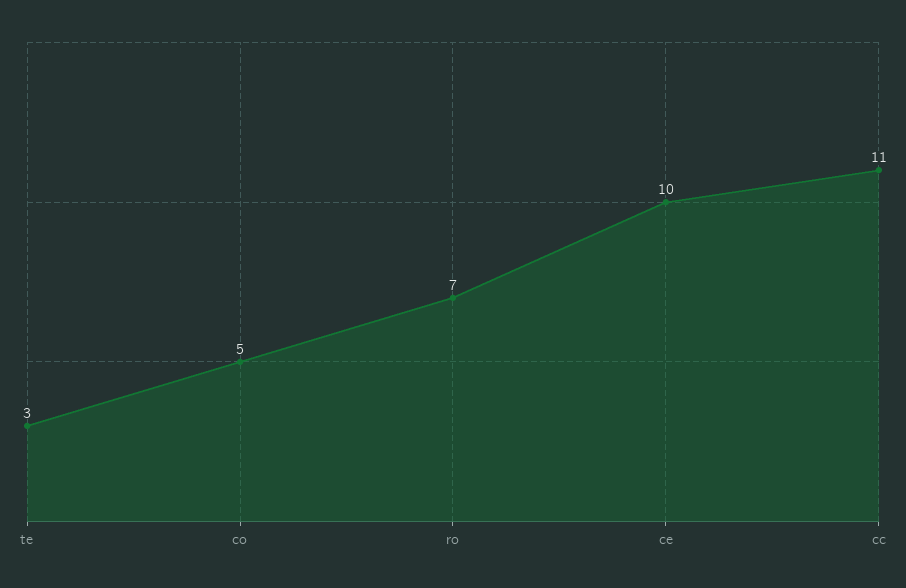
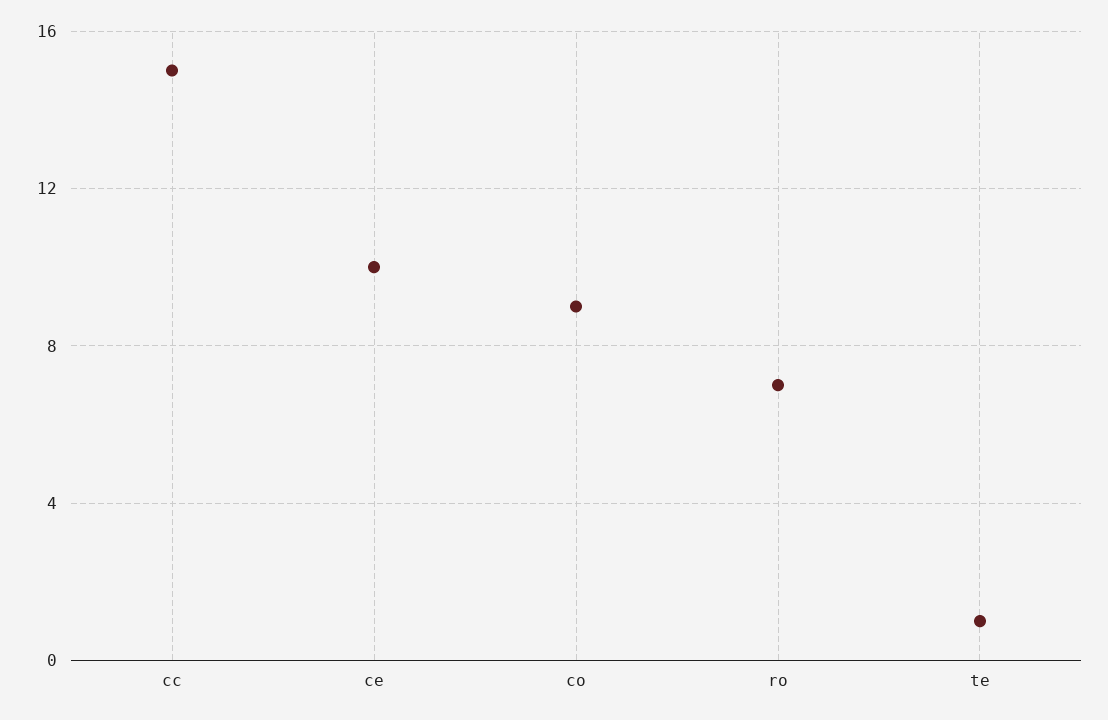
  {
-   "te": 3,
+   "te": 1,
-   "co": 5,
+   "co": 9,
    "ro": 7,
    "ce": 10,
-   "cc": 11
+   "cc": 15
  }

